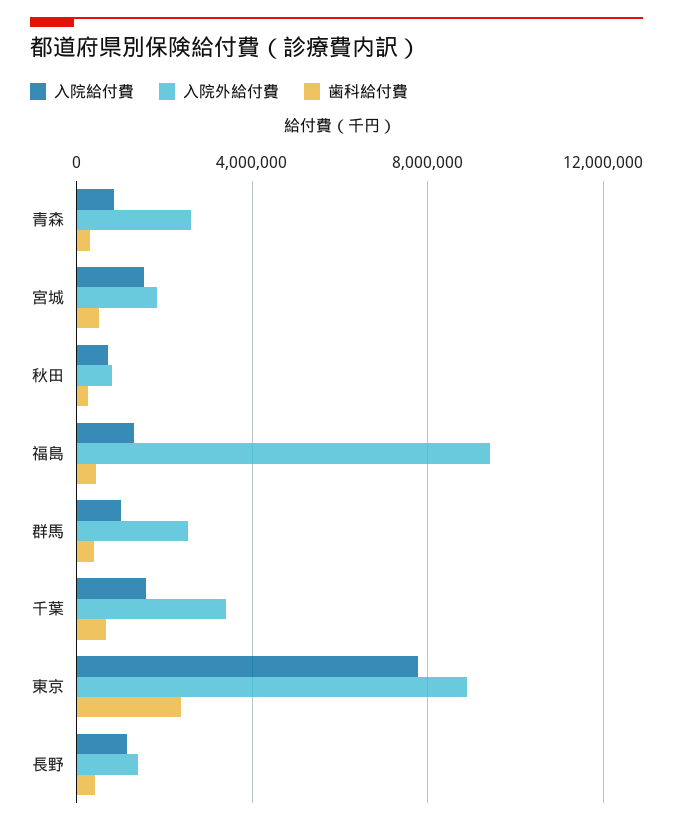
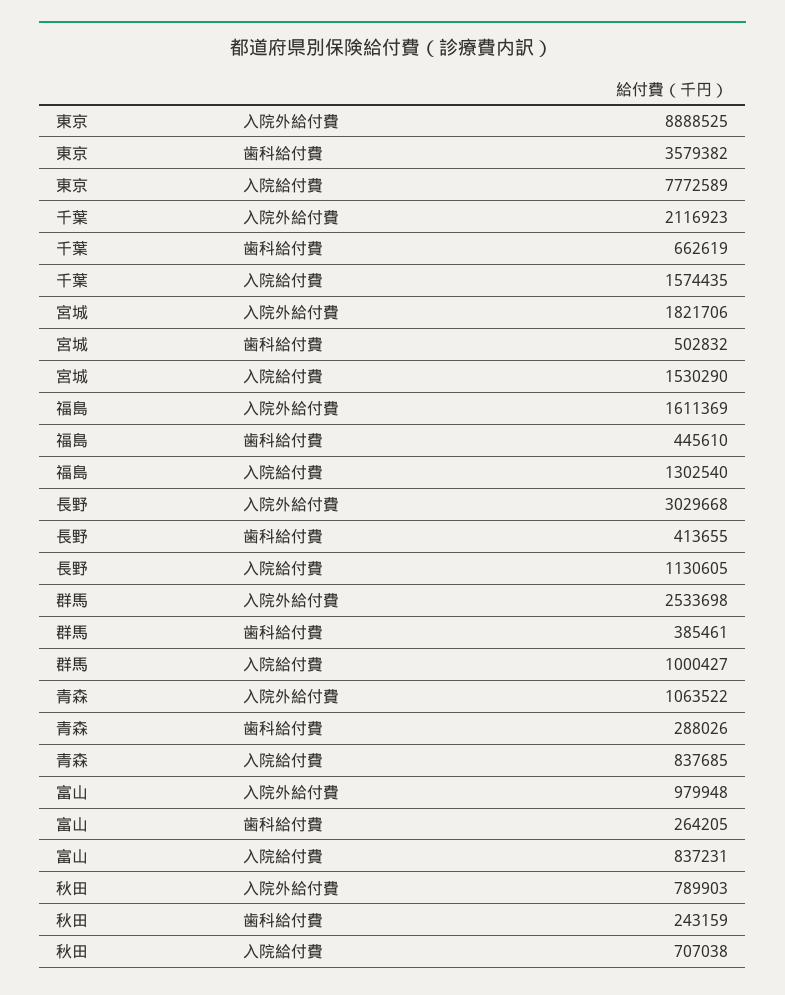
  {
    "入院給付費": {
      "青森": 837685,
      "宮城": 1530290,
      "秋田": 707038,
      "福島": 1302540,
      "群馬": 1000427,
      "千葉": 1574435,
      "東京": 7772589,
-     "長野": 1130605
+     "長野": 1130605,
+     "富山": 837231
    },
    "入院外給付費": {
-     "青森": 2500000,
+     "青森": 1063522,
      "宮城": 1821706,
      "秋田": 789903,
-     "福島": 9500000,
+     "福島": 1611369,
      "群馬": 2533698,
-     "千葉": 3500000,
+     "千葉": 2116923,
      "東京": 8888525,
-     "長野": 1500000
+     "長野": 3029668,
+     "富山": 979948
    },
    "歯科給付費": {
      "青森": 288026,
      "宮城": 502832,
      "秋田": 243159,
      "福島": 445610,
      "群馬": 385461,
      "千葉": 662619,
-     "東京": 2500000,
+     "東京": 3579382,
-     "長野": 413655
+     "長野": 413655,
+     "富山": 264205
    }
  }

